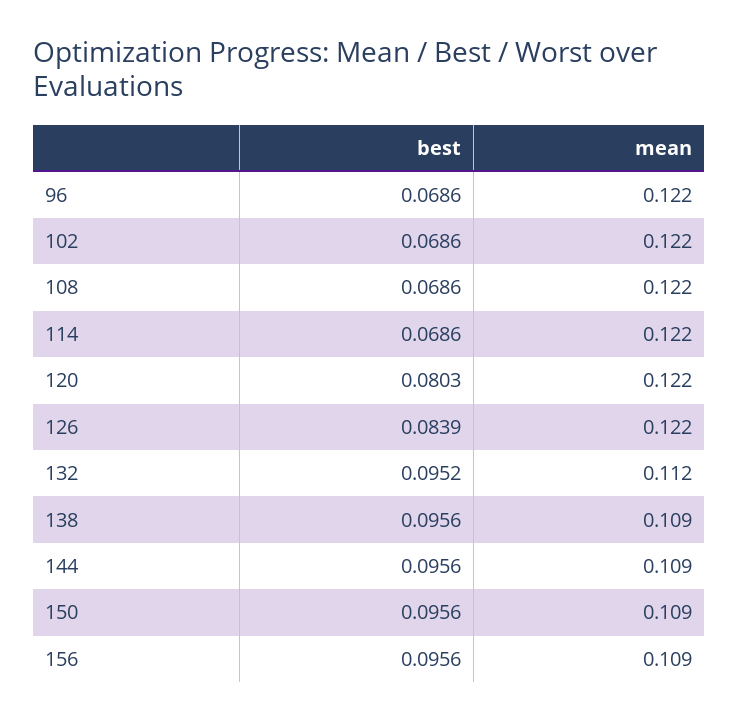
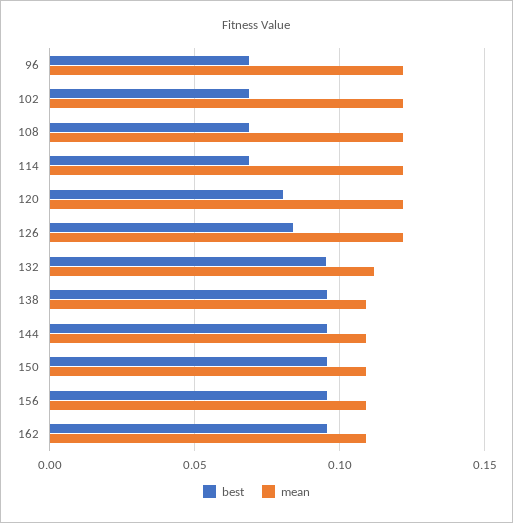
  {
    "best": {
      "96": 0.0686,
      "102": 0.0686,
      "108": 0.0686,
      "114": 0.0686,
      "120": 0.0803,
      "126": 0.0839,
      "132": 0.0952,
      "138": 0.0956,
      "144": 0.0956,
      "150": 0.0956,
-     "156": 0.0956
+     "156": 0.0956,
+     "162": 0.095
    },
    "mean": {
      "96": 0.122,
      "102": 0.122,
      "108": 0.122,
      "114": 0.122,
      "120": 0.122,
      "126": 0.122,
      "132": 0.112,
      "138": 0.109,
      "144": 0.109,
      "150": 0.109,
-     "156": 0.109
+     "156": 0.109,
+     "162": 0.11
    }
  }

